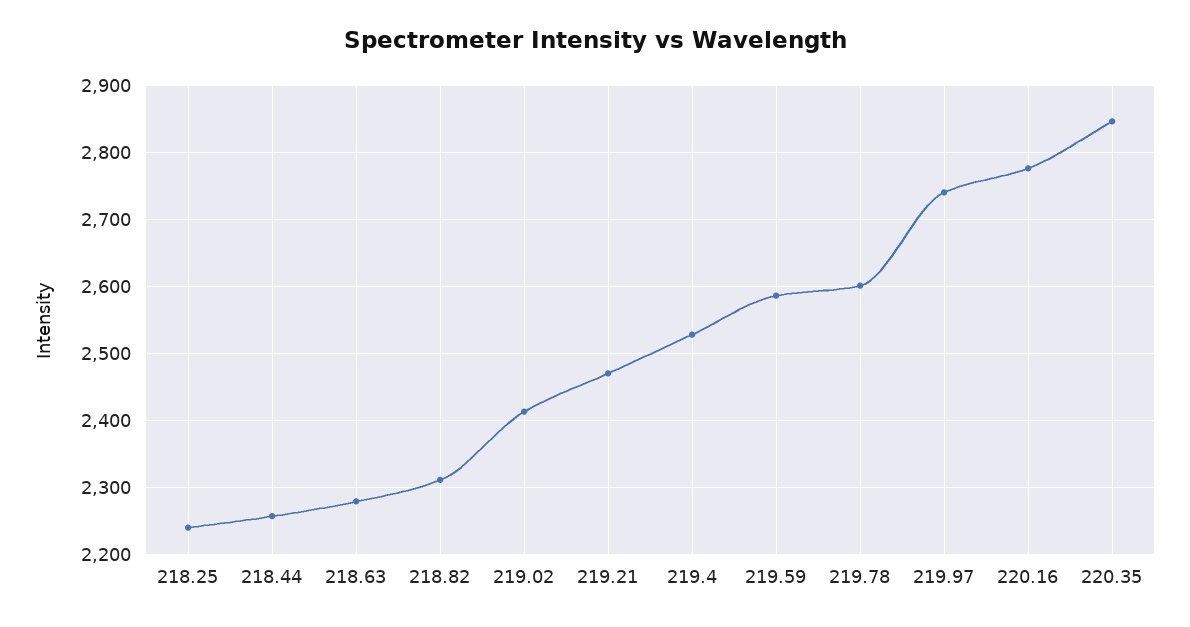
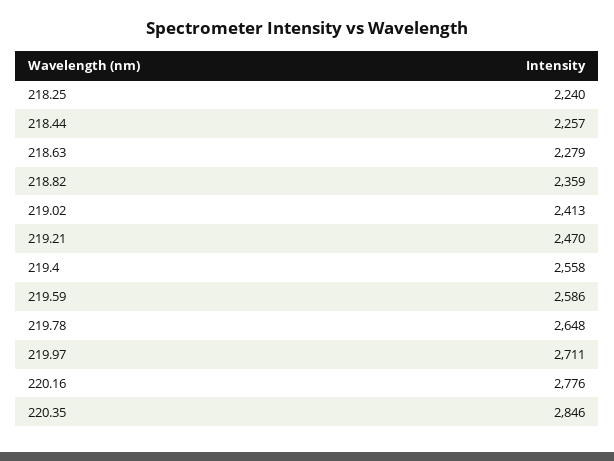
  {
    "218.25": 2240,
    "218.44": 2257,
    "218.63": 2279,
-   "218.82": 2310,
+   "218.82": 2359,
    "219.02": 2413,
    "219.21": 2470,
-   "219.4": 2530,
+   "219.4": 2558,
    "219.59": 2586,
-   "219.78": 2600,
+   "219.78": 2648,
-   "219.97": 2740,
+   "219.97": 2711,
    "220.16": 2776,
    "220.35": 2846
  }

